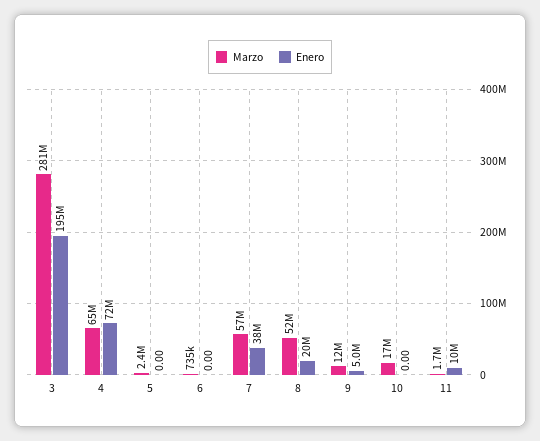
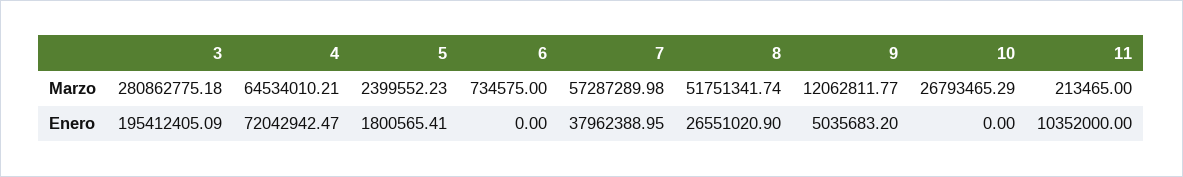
  {
    "Marzo": {
      "3": 280862775.18,
      "4": 64534010.21,
      "5": 2399552.23,
      "6": 734575,
      "7": 57287289.98,
      "8": 51751341.74,
      "9": 12062811.77,
-     "10": 17000000,
+     "10": 26793465.29,
-     "11": 1700000
+     "11": 213465
    },
    "Enero": {
      "3": 195412405.09,
      "4": 72042942.47,
-     "5": 0,
+     "5": 1800565.41,
      "6": 0,
      "7": 37962388.95,
-     "8": 20000000,
+     "8": 26551020.9,
      "9": 5035683.2,
      "10": 0,
      "11": 10352000
    }
  }

